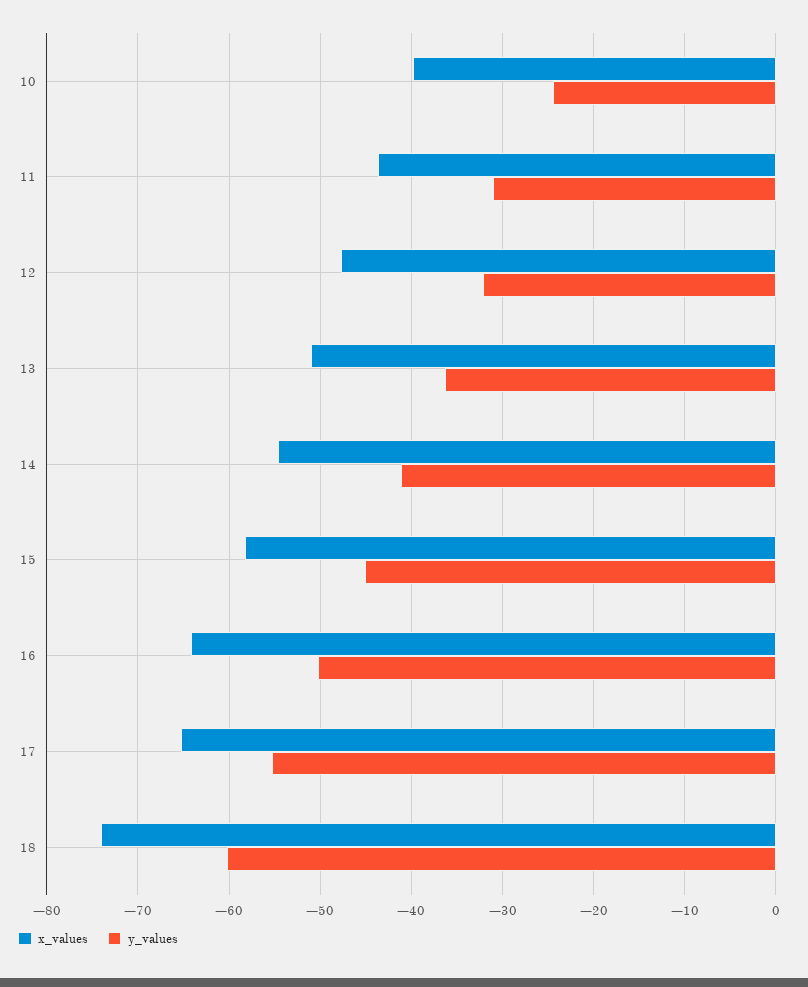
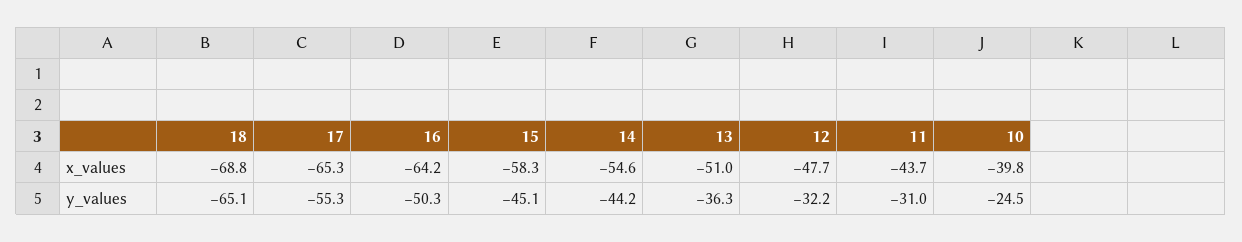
  {
    "x_values": {
      "10": -39.8,
      "11": -43.7,
      "12": -47.7,
      "13": -51,
      "14": -54.6,
      "15": -58.3,
      "16": -64.2,
      "17": -65.3,
-     "18": -74
+     "18": -68.8
    },
    "y_values": {
      "10": -24.5,
      "11": -31,
      "12": -32.2,
      "13": -36.3,
-     "14": -41,
+     "14": -44.2,
      "15": -45.1,
      "16": -50.3,
      "17": -55.3,
-     "18": -60
+     "18": -65.1
    }
  }

